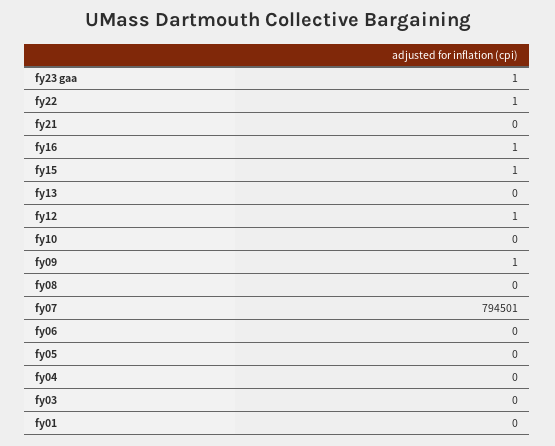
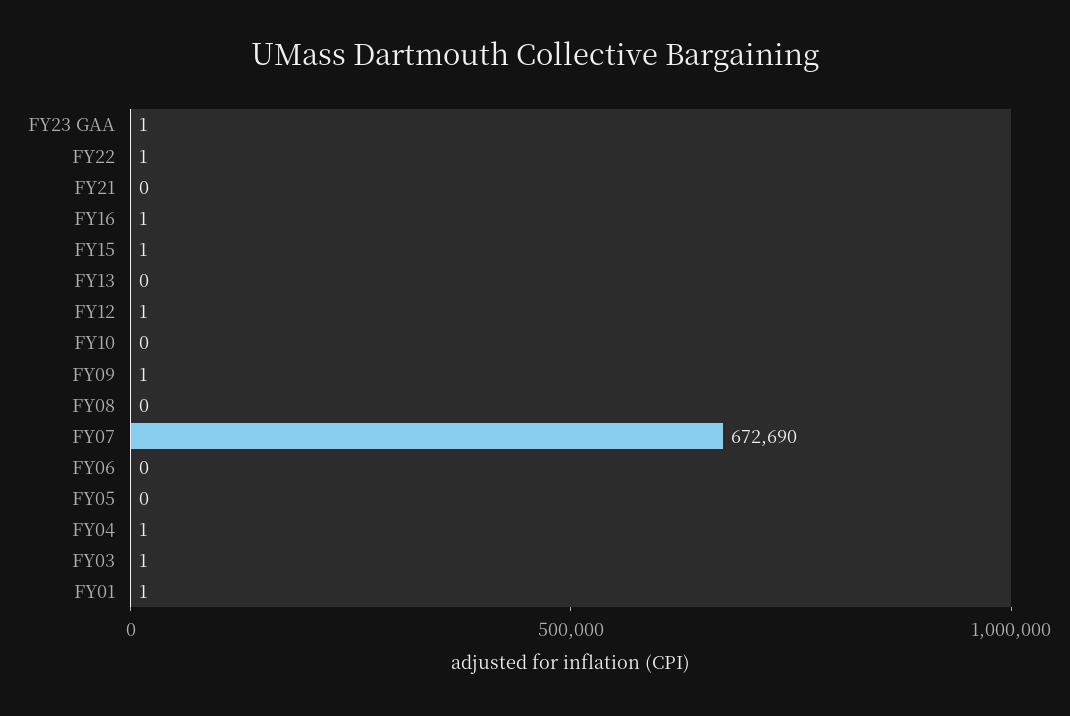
  {
    "fy23 gaa": 1,
    "fy22": 1,
    "fy21": 0,
    "fy16": 1,
    "fy15": 1,
    "fy13": 0,
    "fy12": 1,
    "fy10": 0,
    "fy09": 1,
    "fy08": 0,
-   "fy07": 794501,
+   "fy07": 672690,
    "fy06": 0,
    "fy05": 0,
-   "fy04": 0,
+   "fy04": 1,
-   "fy03": 0,
+   "fy03": 1,
-   "fy01": 0
+   "fy01": 1
  }

